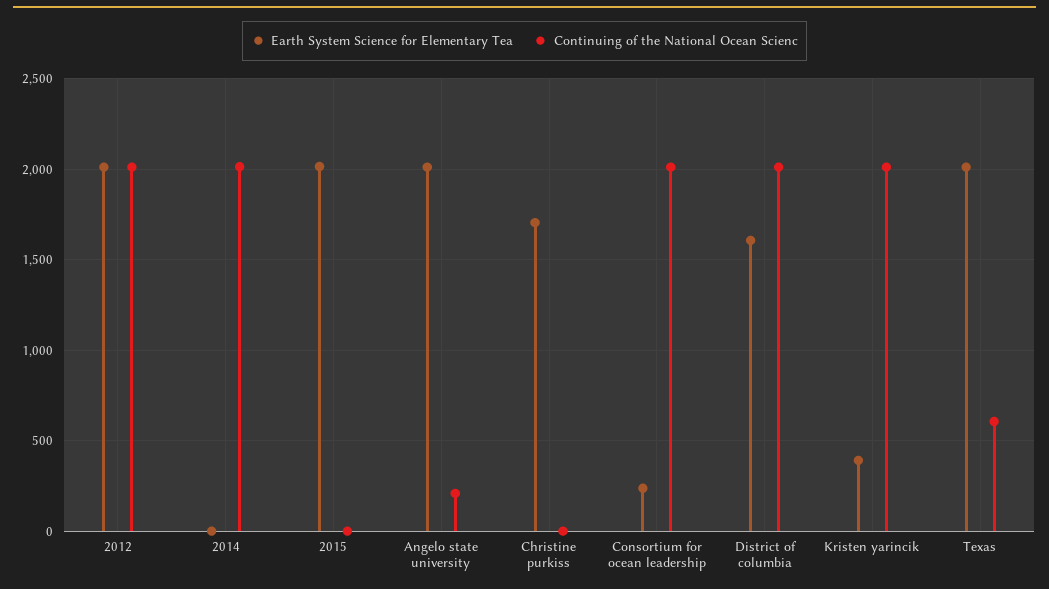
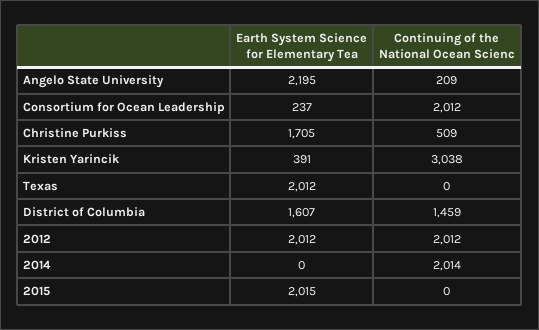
  {
    "Earth System Science for Elementary Tea": {
      "2012": 2012,
      "2014": 0,
      "2015": 2015,
-     "Angelo state university": 2000,
+     "Angelo state university": 2195,
      "Christine purkiss": 1705,
      "Consortium for ocean leadership": 237,
      "District of columbia": 1607,
      "Kristen yarincik": 391,
      "Texas": 2012
    },
    "Continuing of the National Ocean Scienc": {
      "2012": 2012,
      "2014": 2014,
      "2015": 0,
      "Angelo state university": 209,
-     "Christine purkiss": 0,
+     "Christine purkiss": 509,
      "Consortium for ocean leadership": 2012,
-     "District of columbia": 2000,
+     "District of columbia": 1459,
-     "Kristen yarincik": 2000,
+     "Kristen yarincik": 3038,
-     "Texas": 600
+     "Texas": 0
    }
  }

